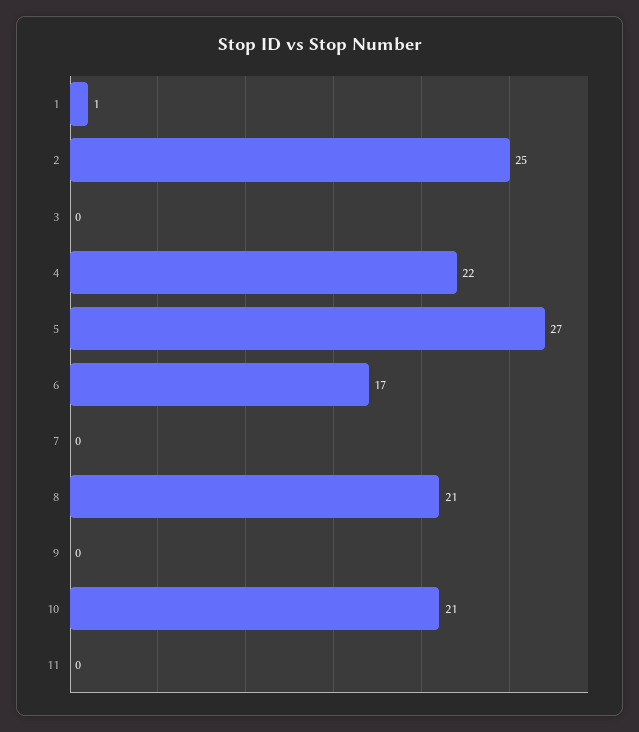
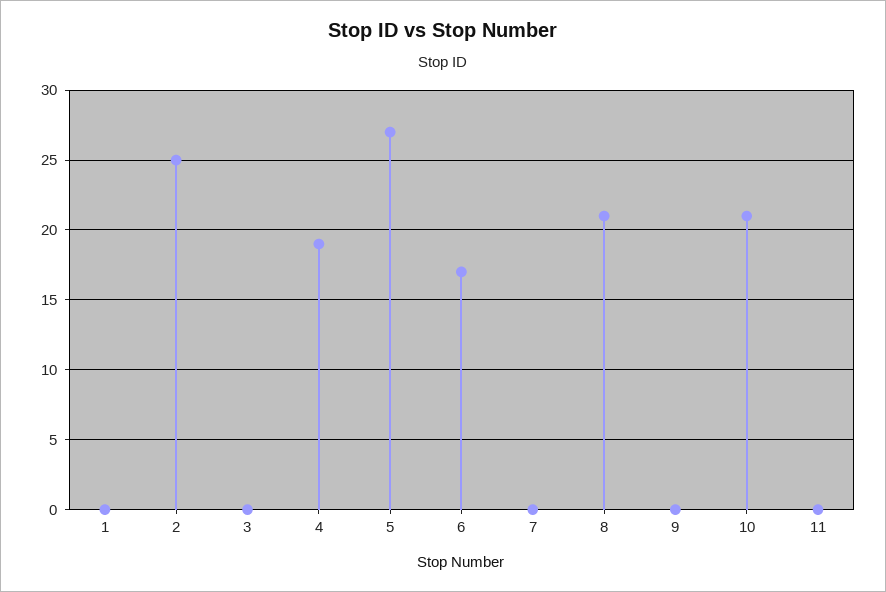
  {
-   "1": 1,
+   "1": 0,
    "2": 25,
    "3": 0,
-   "4": 22,
+   "4": 19,
    "5": 27,
    "6": 17,
    "7": 0,
    "8": 21,
    "9": 0,
    "10": 21,
    "11": 0
  }

